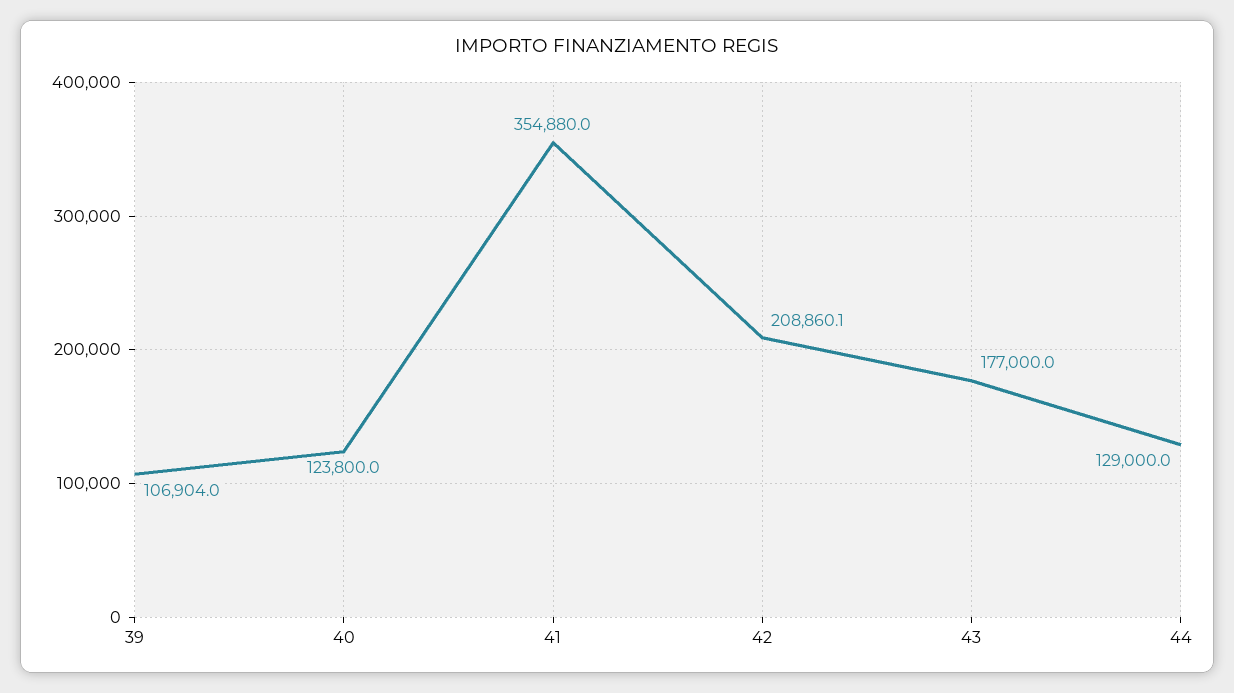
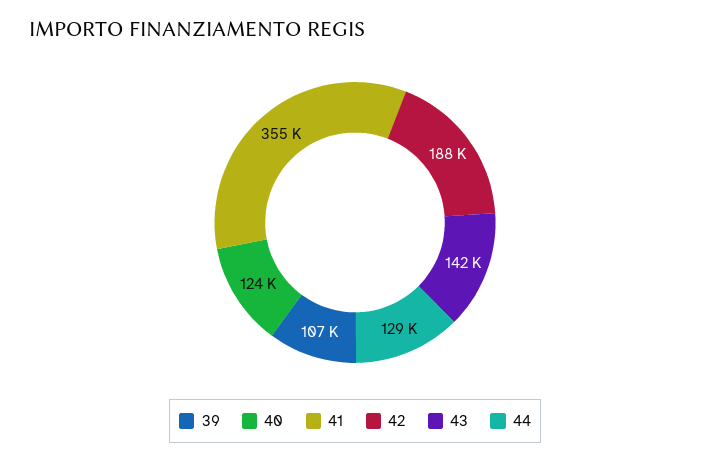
  {
    "39": 106904,
    "40": 123800,
    "41": 354880,
-   "42": 208860.1,
+   "42": 188000,
-   "43": 177000,
+   "43": 142000,
    "44": 129000
  }

